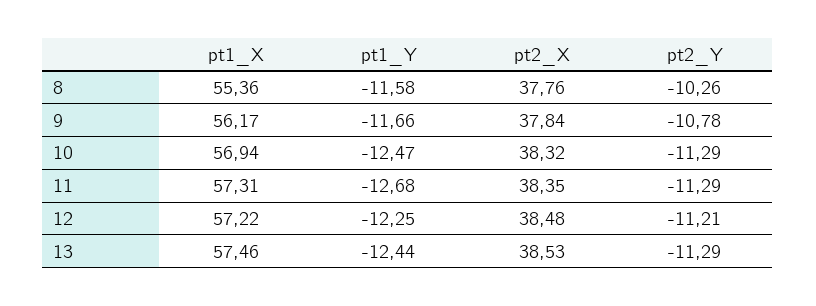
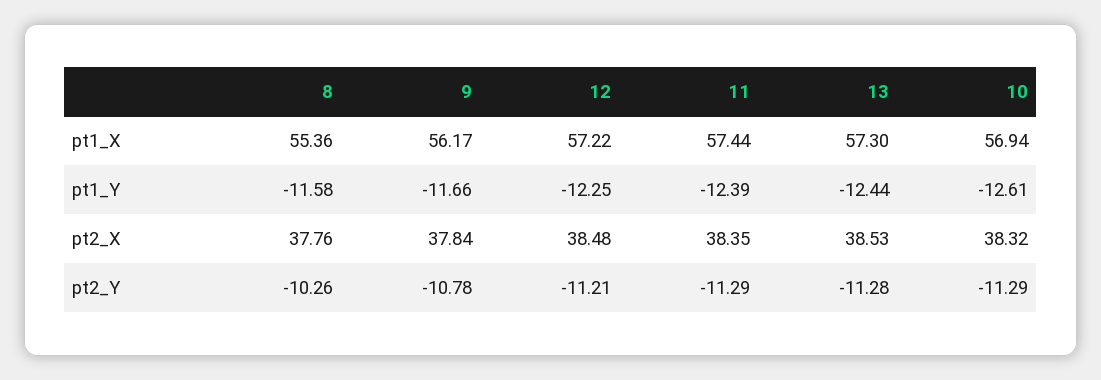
  {
    "pt1_X": {
      "8": 55.36,
      "9": 56.17,
      "10": 56.94,
-     "11": 57.31,
+     "11": 57.44,
      "12": 57.22,
-     "13": 57.46
+     "13": 57.3
    },
    "pt1_Y": {
      "8": -11.58,
      "9": -11.66,
-     "10": -12.47,
+     "10": -12.61,
-     "11": -12.68,
+     "11": -12.39,
      "12": -12.25,
      "13": -12.44
    },
    "pt2_X": {
      "8": 37.76,
      "9": 37.84,
      "10": 38.32,
      "11": 38.35,
      "12": 38.48,
      "13": 38.53
    },
    "pt2_Y": {
      "8": -10.26,
      "9": -10.78,
      "10": -11.29,
      "11": -11.29,
      "12": -11.21,
-     "13": -11.29
+     "13": -11.28
    }
  }

